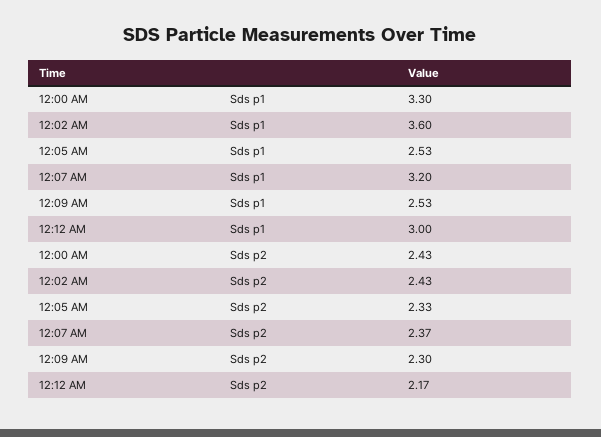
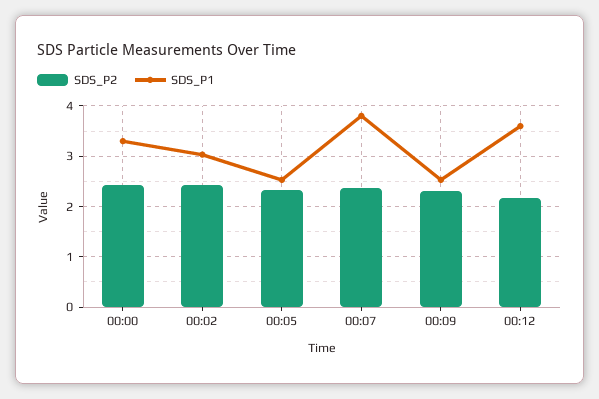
  {
    "Sds p1": {
      "12:00 AM": 3.3,
-     "12:02 AM": 3.6,
+     "12:02 AM": 3,
      "12:05 AM": 2.53,
-     "12:07 AM": 3.2,
+     "12:07 AM": 3.8,
      "12:09 AM": 2.53,
-     "12:12 AM": 3
+     "12:12 AM": 3.6
    },
    "Sds p2": {
      "12:00 AM": 2.43,
      "12:02 AM": 2.43,
      "12:05 AM": 2.33,
      "12:07 AM": 2.37,
      "12:09 AM": 2.3,
      "12:12 AM": 2.17
    }
  }

